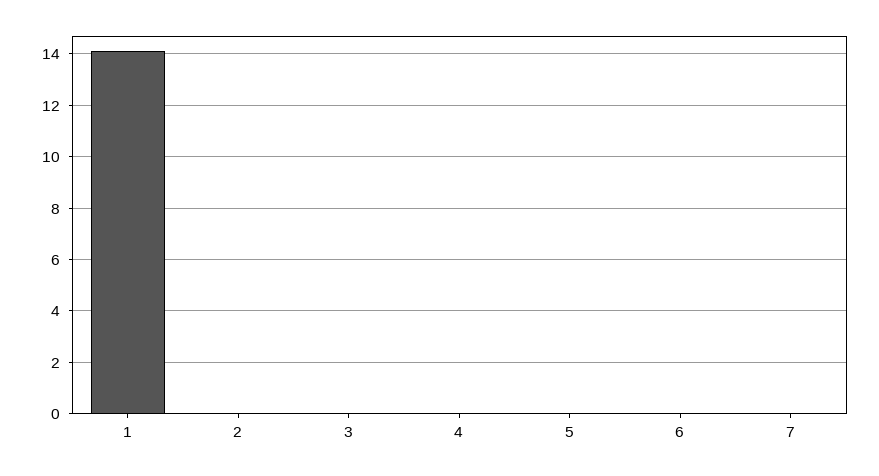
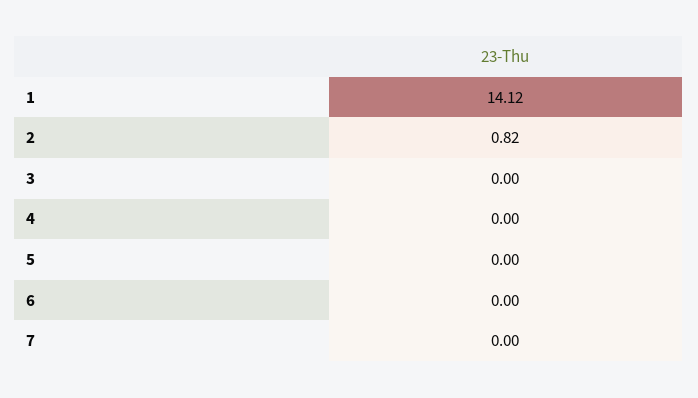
  {
    "1": 14.12,
-   "2": 0,
+   "2": 0.82,
    "3": 0,
    "4": 0,
    "5": 0,
    "6": 0,
    "7": 0
  }

